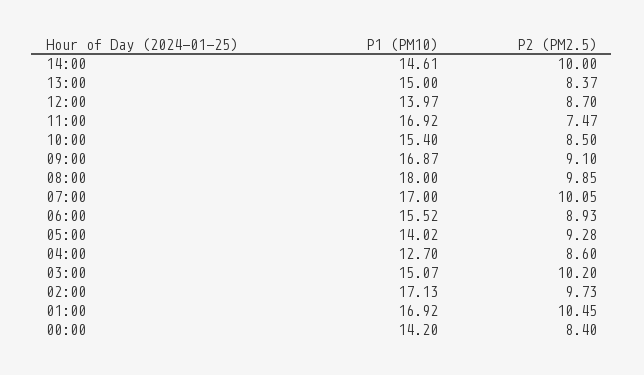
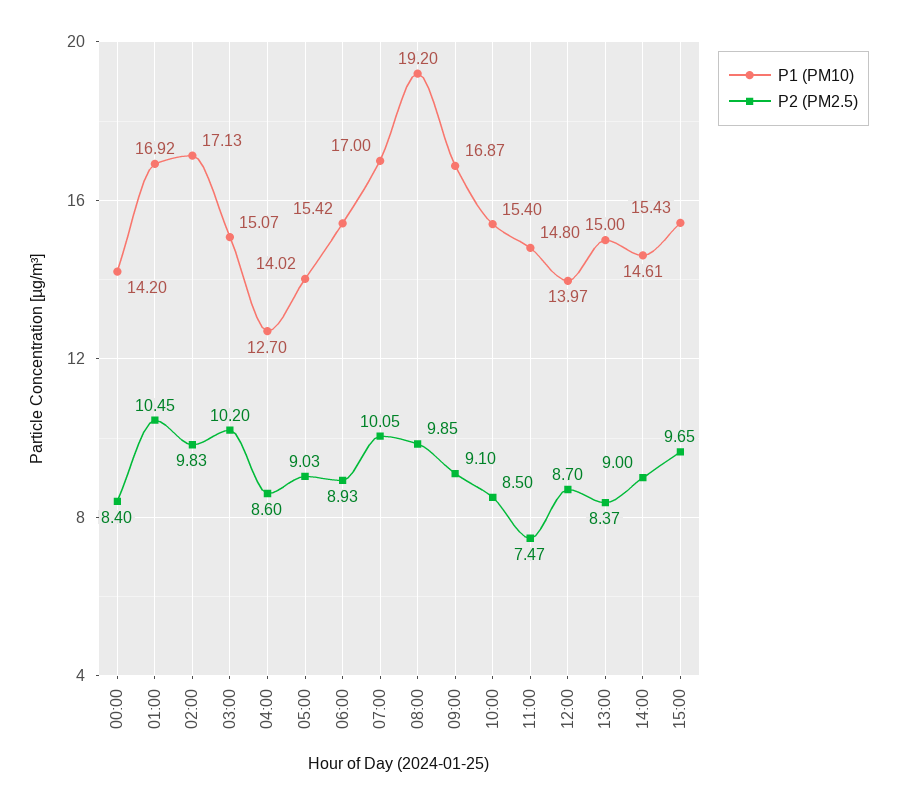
  {
    "P1 (PM10)": {
      "14:00": 14.61,
      "13:00": 15,
      "12:00": 13.97,
-     "11:00": 16.92,
+     "11:00": 14.8,
      "10:00": 15.4,
      "09:00": 16.87,
-     "08:00": 18,
+     "08:00": 19.2,
      "07:00": 17,
-     "06:00": 15.52,
+     "06:00": 15.42,
      "05:00": 14.02,
      "04:00": 12.7,
      "03:00": 15.07,
      "02:00": 17.13,
      "01:00": 16.92,
-     "00:00": 14.2
+     "00:00": 14.2,
+     "15:00": 15.43
    },
    "P2 (PM2.5)": {
-     "14:00": 10,
+     "14:00": 9,
      "13:00": 8.37,
      "12:00": 8.7,
      "11:00": 7.47,
      "10:00": 8.5,
      "09:00": 9.1,
      "08:00": 9.85,
      "07:00": 10.05,
      "06:00": 8.93,
-     "05:00": 9.28,
+     "05:00": 9.03,
      "04:00": 8.6,
      "03:00": 10.2,
-     "02:00": 9.73,
+     "02:00": 9.83,
      "01:00": 10.45,
-     "00:00": 8.4
+     "00:00": 8.4,
+     "15:00": 9.65
    }
  }

